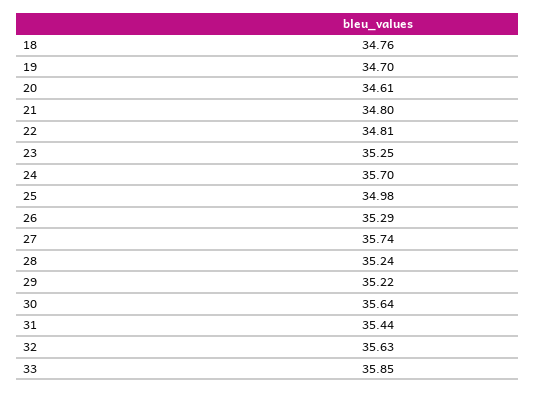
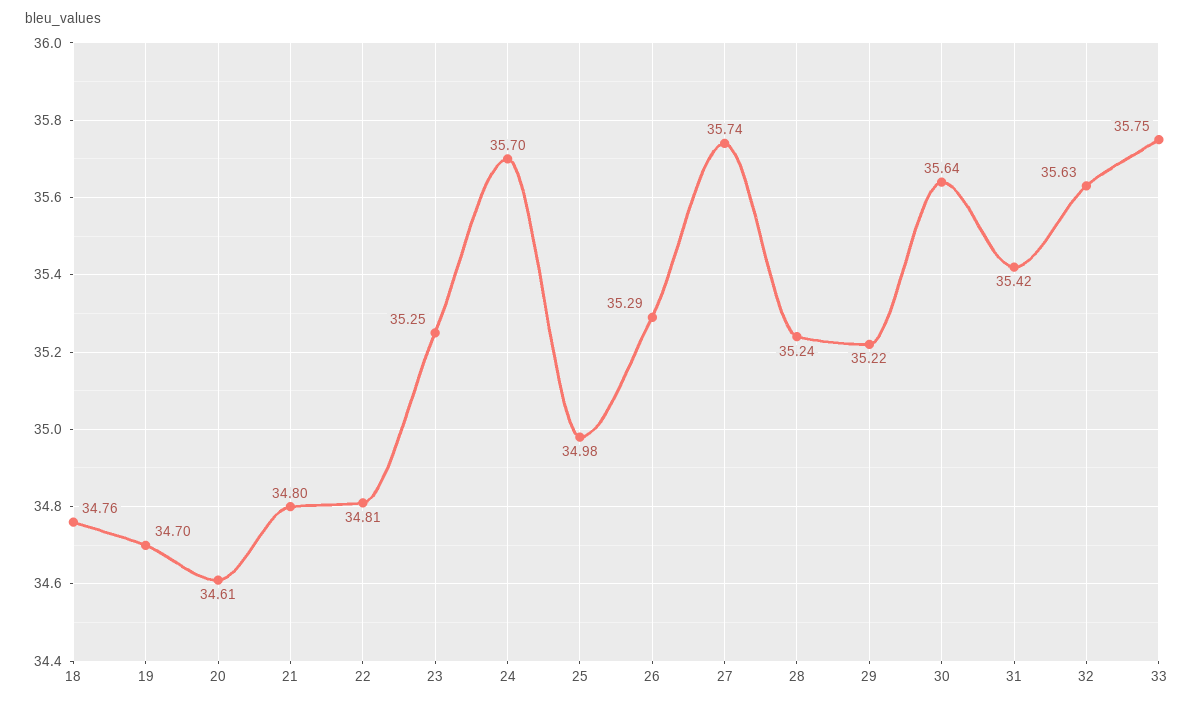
  {
    "18": 34.76,
    "19": 34.7,
    "20": 34.61,
    "21": 34.8,
    "22": 34.81,
    "23": 35.25,
    "24": 35.7,
    "25": 34.98,
    "26": 35.29,
    "27": 35.74,
    "28": 35.24,
    "29": 35.22,
    "30": 35.64,
-   "31": 35.44,
+   "31": 35.42,
    "32": 35.63,
-   "33": 35.85
+   "33": 35.75
  }

